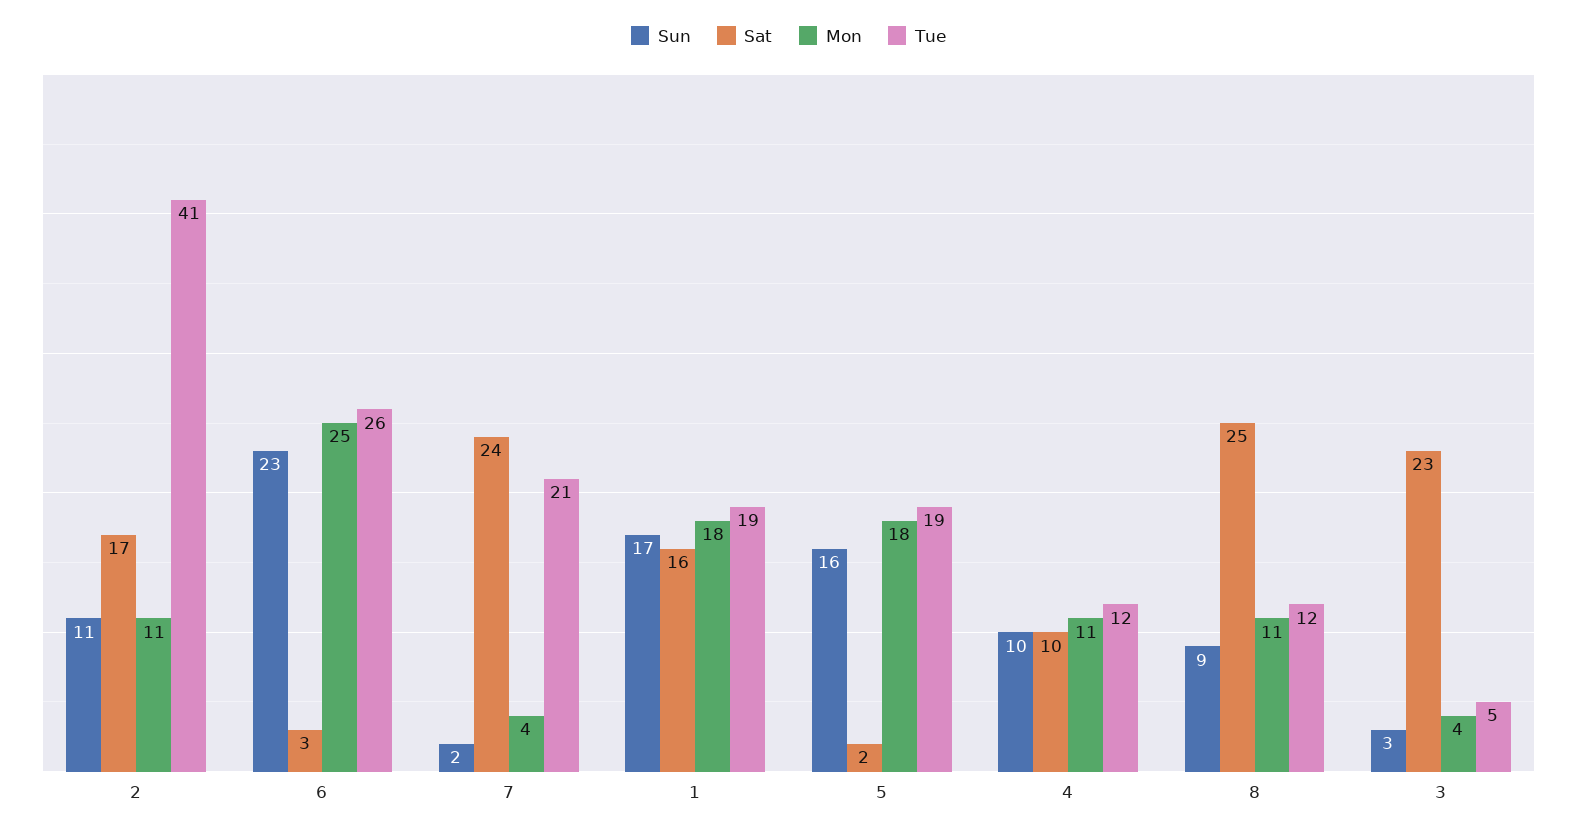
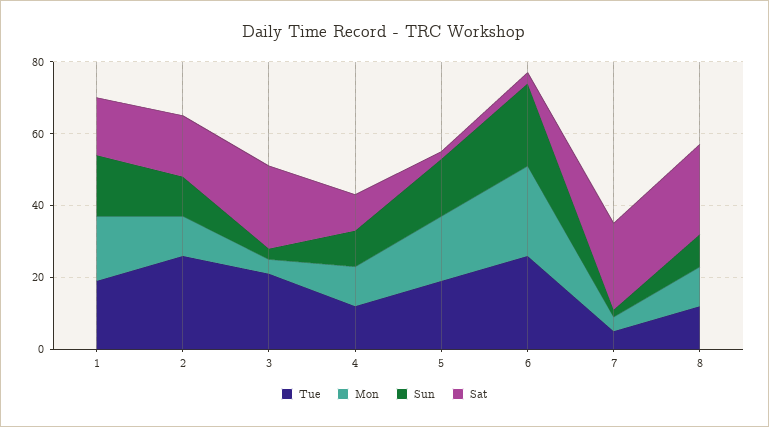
  {
    "Sun": {
      "2": 11,
      "6": 23,
      "7": 2,
      "1": 17,
      "5": 16,
      "4": 10,
      "8": 9,
      "3": 3
    },
    "Sat": {
      "2": 17,
      "6": 3,
      "7": 24,
      "1": 16,
      "5": 2,
      "4": 10,
      "8": 25,
      "3": 23
    },
    "Mon": {
      "2": 11,
      "6": 25,
      "7": 4,
      "1": 18,
      "5": 18,
      "4": 11,
      "8": 11,
      "3": 4
    },
    "Tue": {
-     "2": 41,
+     "2": 25,
      "6": 26,
-     "7": 21,
+     "7": 5,
      "1": 19,
      "5": 19,
      "4": 12,
      "8": 12,
-     "3": 5
+     "3": 20
    }
  }

